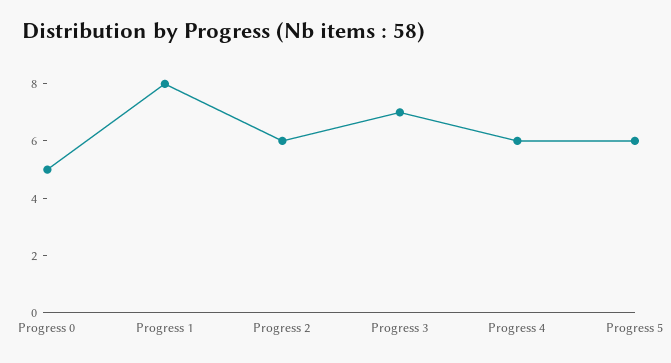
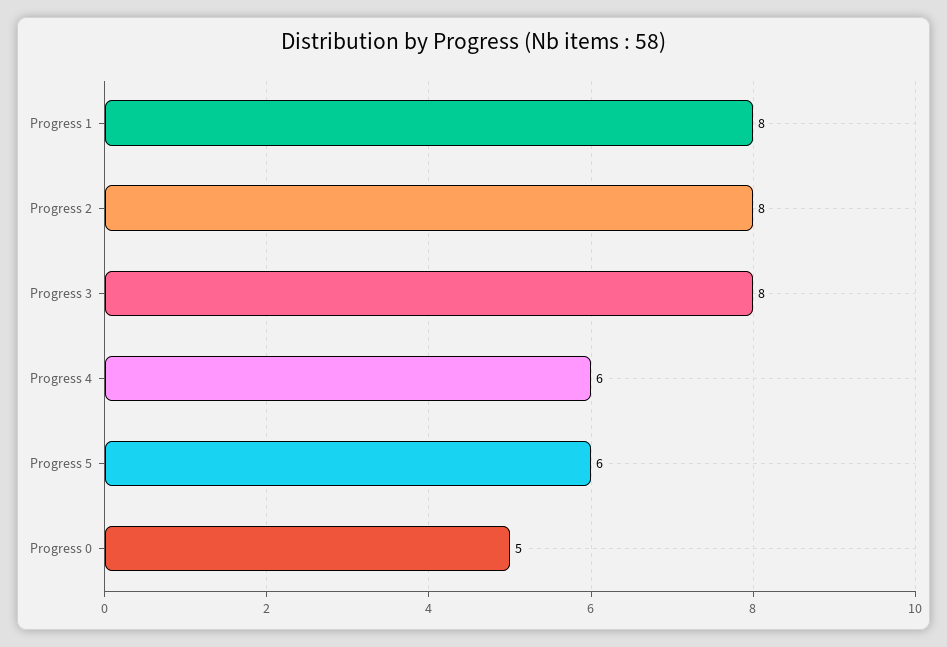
  {
    "Progress 0": 5,
    "Progress 1": 8,
-   "Progress 2": 6,
+   "Progress 2": 8,
-   "Progress 3": 7,
+   "Progress 3": 8,
    "Progress 4": 6,
    "Progress 5": 6
  }

